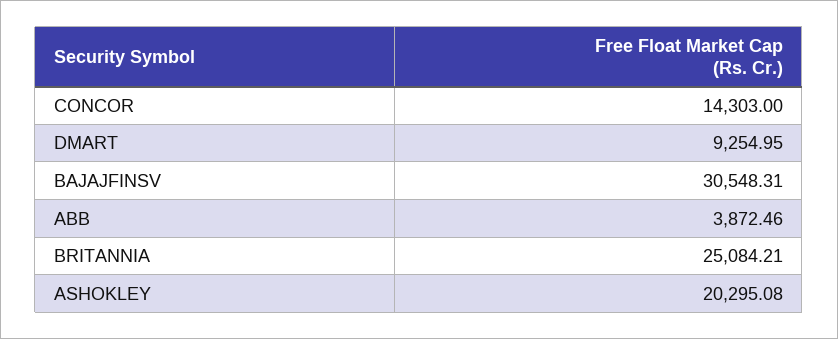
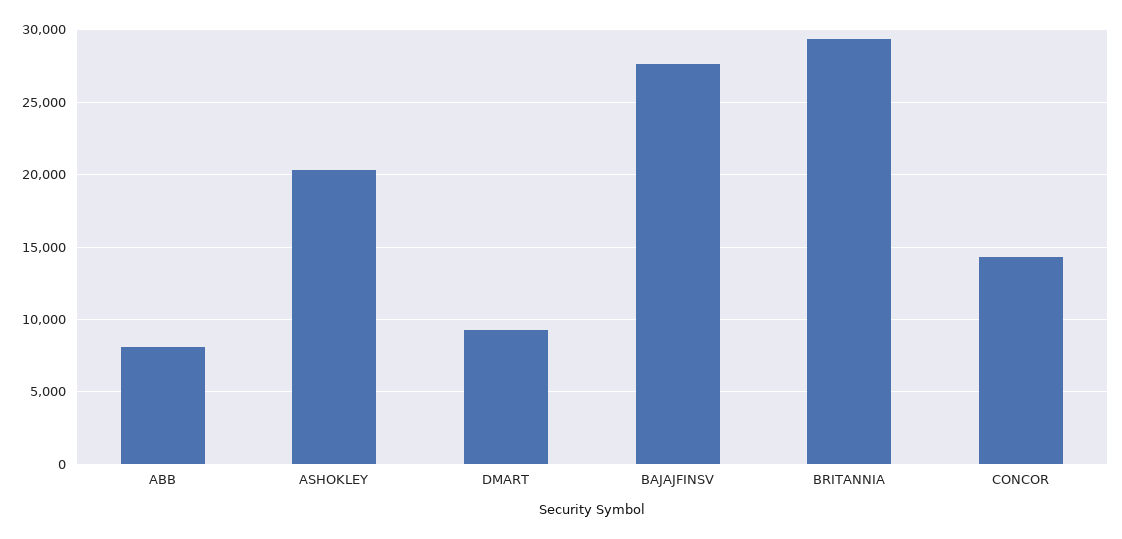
  {
    "CONCOR": 14303,
    "DMART": 9254.95,
-   "BAJAJFINSV": 30548.31,
+   "BAJAJFINSV": 27500,
-   "ABB": 3872.46,
+   "ABB": 8000,
-   "BRITANNIA": 25084.21,
+   "BRITANNIA": 29500,
    "ASHOKLEY": 20295.08
  }

